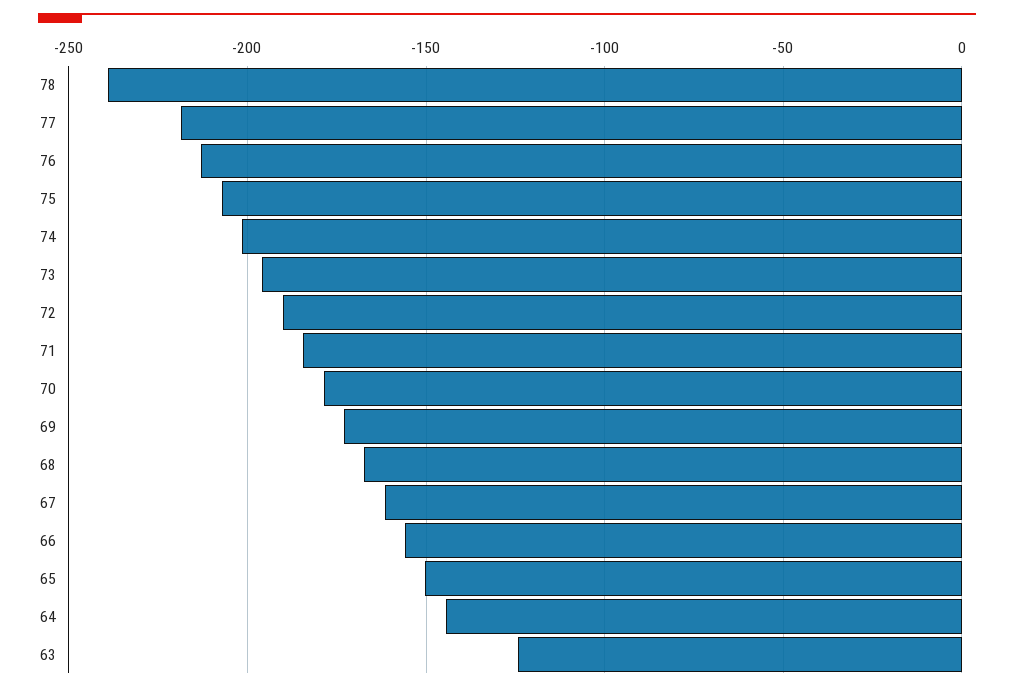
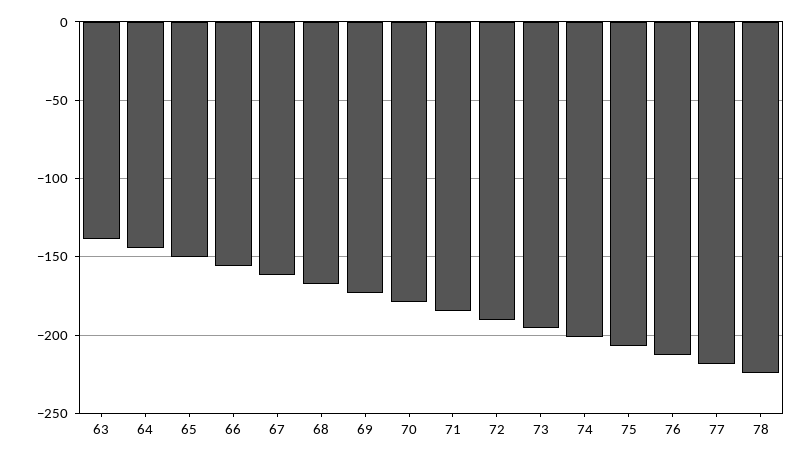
  {
-   "78": -240,
+   "78": -225,
    "77": -220,
    "76": -215,
    "75": -205,
    "74": -200,
    "73": -195,
    "72": -190,
    "71": -185,
    "70": -180,
    "69": -175,
    "68": -165,
    "67": -160,
    "66": -155,
    "65": -150,
    "64": -145,
-   "63": -125
+   "63": -140
  }

